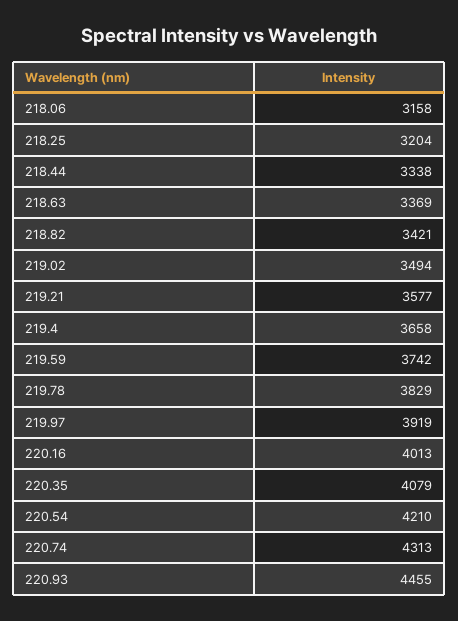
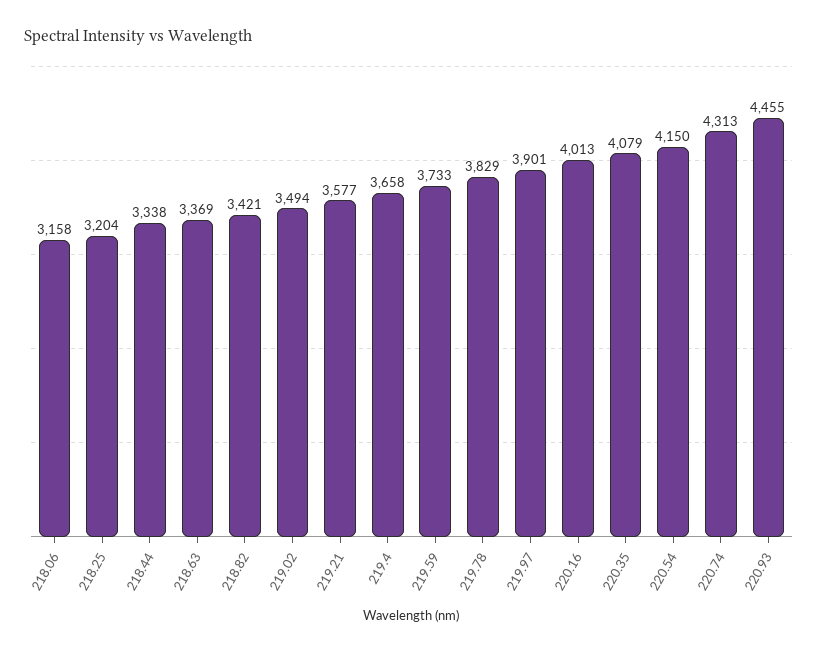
  {
    "218.06": 3158,
    "218.25": 3204,
    "218.44": 3338,
    "218.63": 3369,
    "218.82": 3421,
    "219.02": 3494,
    "219.21": 3577,
    "219.4": 3658,
-   "219.59": 3742,
+   "219.59": 3733,
    "219.78": 3829,
-   "219.97": 3919,
+   "219.97": 3901,
    "220.16": 4013,
    "220.35": 4079,
-   "220.54": 4210,
+   "220.54": 4150,
    "220.74": 4313,
    "220.93": 4455
  }

